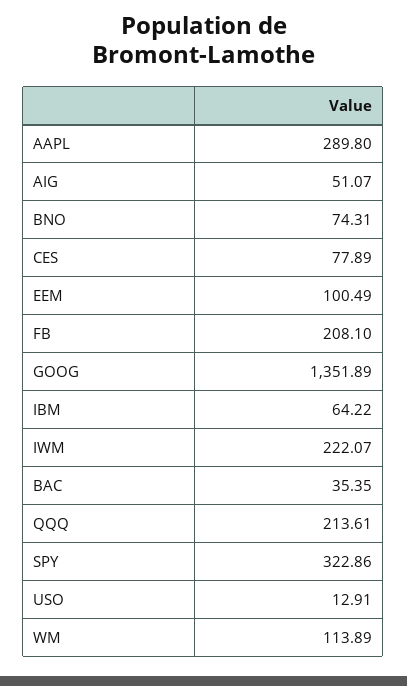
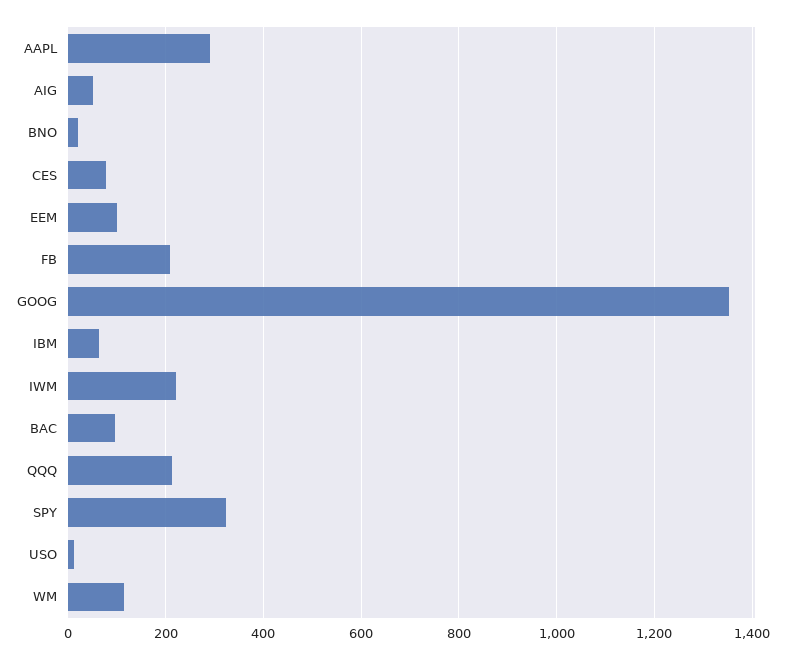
  {
    "AAPL": 289.8,
    "AIG": 51.07,
-   "BNO": 74.31,
+   "BNO": 20,
    "CES": 77.89,
    "EEM": 100.49,
    "FB": 208.1,
    "GOOG": 1351.89,
    "IBM": 64.22,
    "IWM": 222.07,
-   "BAC": 35.35,
+   "BAC": 100,
    "QQQ": 213.61,
    "SPY": 322.86,
    "USO": 12.91,
    "WM": 113.89
  }

